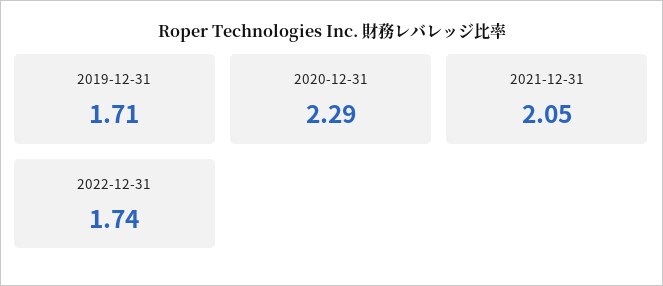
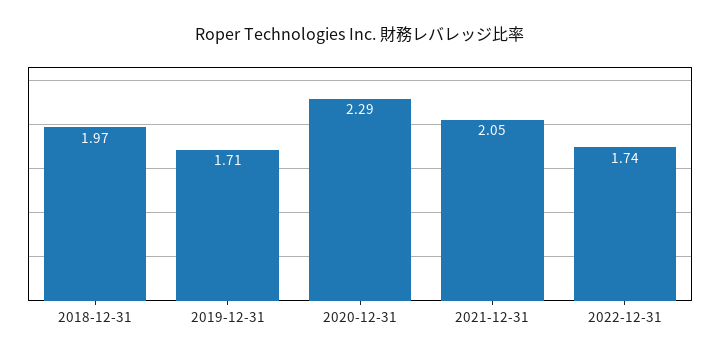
  {
    "2019-12-31": 1.71,
    "2020-12-31": 2.29,
    "2021-12-31": 2.05,
-   "2022-12-31": 1.74
+   "2022-12-31": 1.74,
+   "2018-12-31": 1.97
  }

